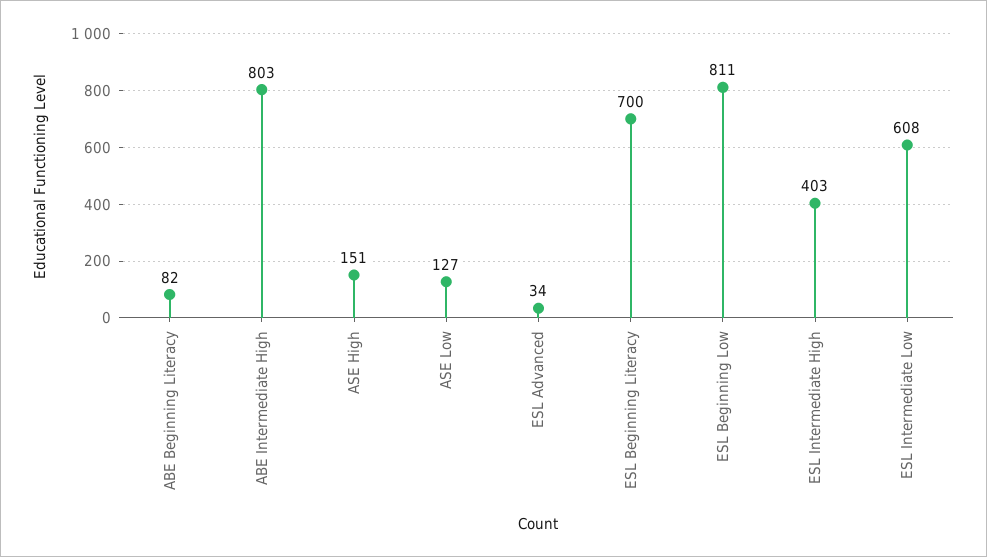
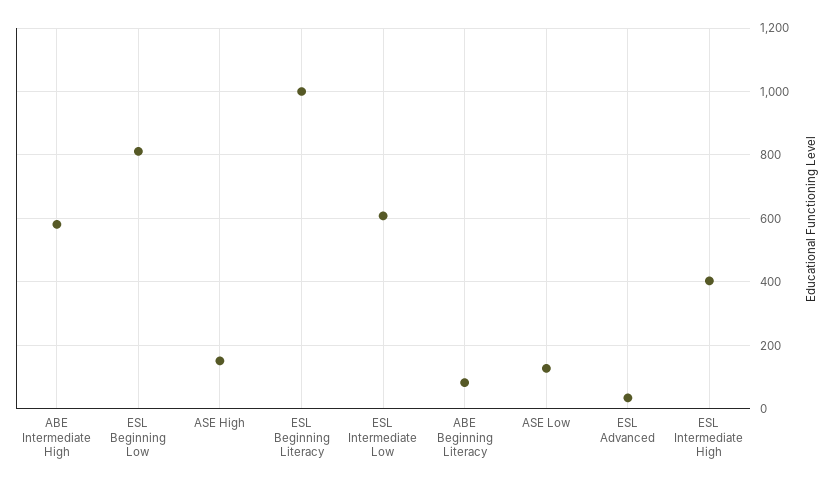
  {
    "ABE Beginning Literacy": 82,
-   "ABE Intermediate High": 803,
+   "ABE Intermediate High": 580,
    "ASE High": 151,
    "ASE Low": 127,
    "ESL Advanced": 34,
-   "ESL Beginning Literacy": 700,
+   "ESL Beginning Literacy": 1000,
    "ESL Beginning Low": 811,
    "ESL Intermediate High": 403,
    "ESL Intermediate Low": 608
  }

